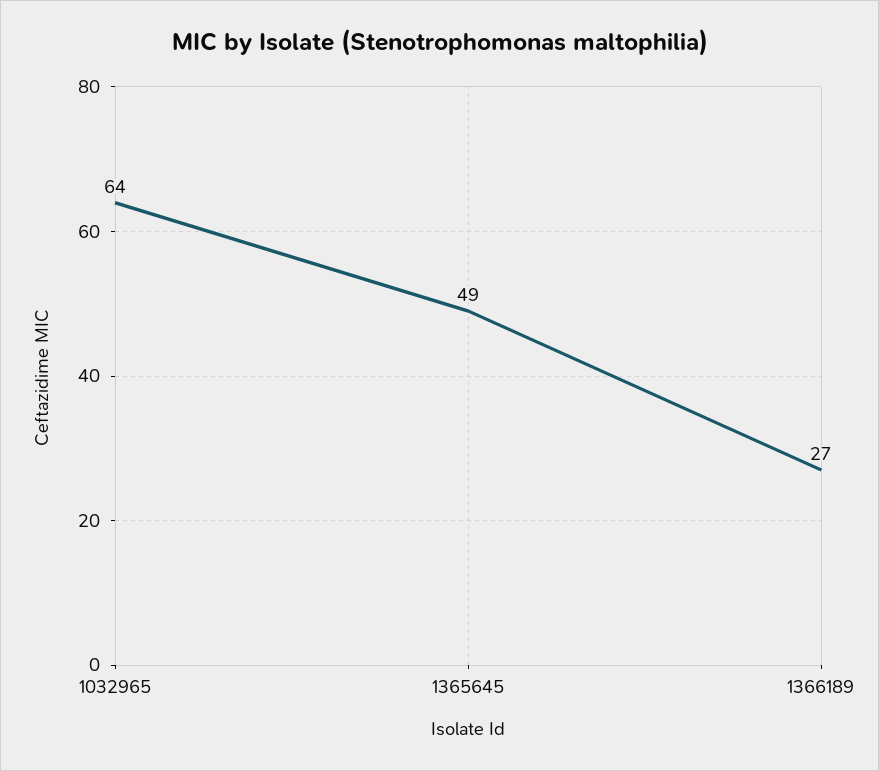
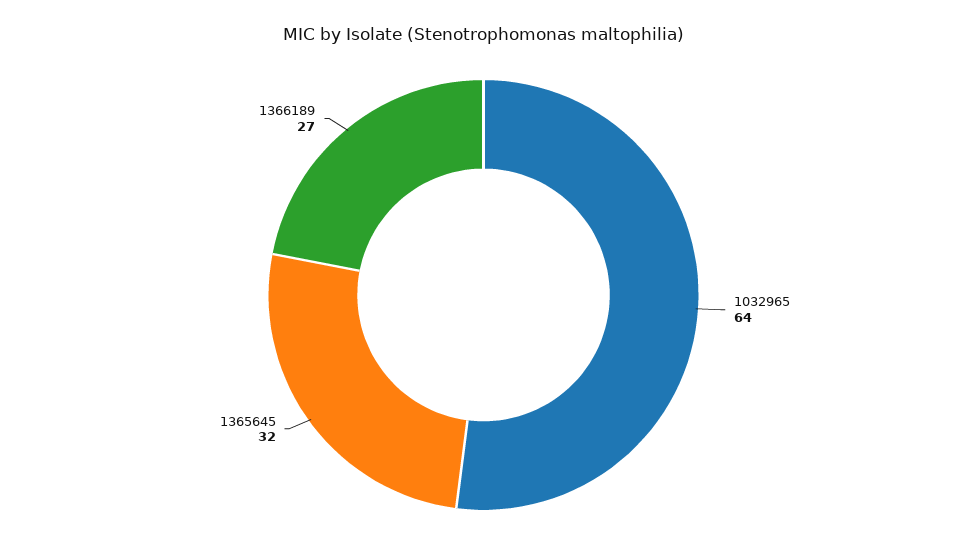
  {
    "1032965": 64,
-   "1365645": 49,
+   "1365645": 32,
    "1366189": 27
  }

